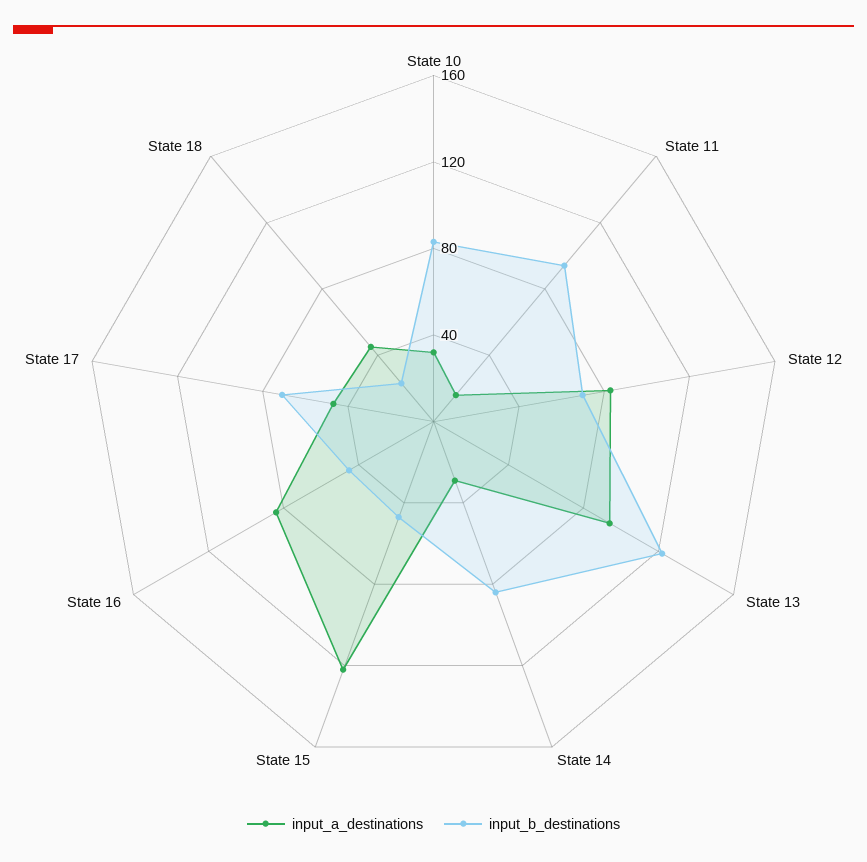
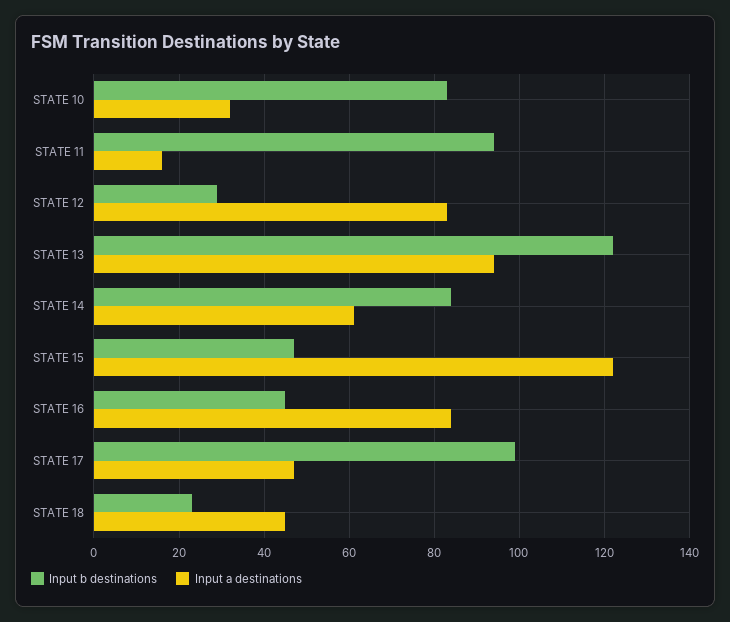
  {
    "input_a_destinations": {
      "State 10": 30,
      "State 11": 15,
      "State 12": 85,
      "State 13": 95,
-     "State 14": 30,
+     "State 14": 60,
      "State 15": 120,
      "State 16": 85,
      "State 17": 45,
      "State 18": 45
    },
    "input_b_destinations": {
      "State 10": 85,
      "State 11": 95,
-     "State 12": 70,
+     "State 12": 30,
      "State 13": 120,
      "State 14": 85,
      "State 15": 45,
      "State 16": 45,
-     "State 17": 70,
+     "State 17": 100,
      "State 18": 25
    }
  }

